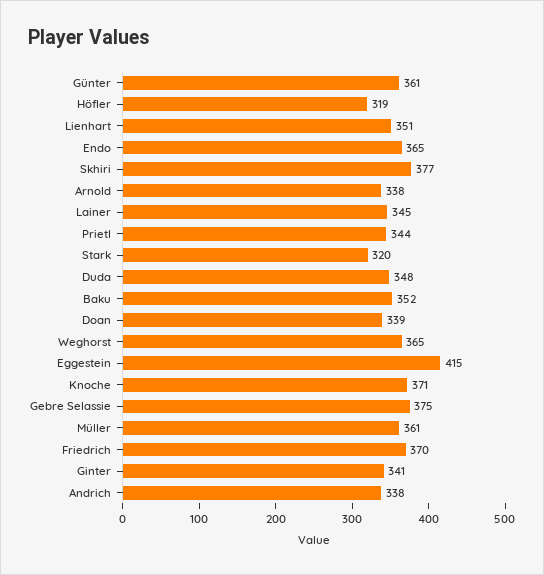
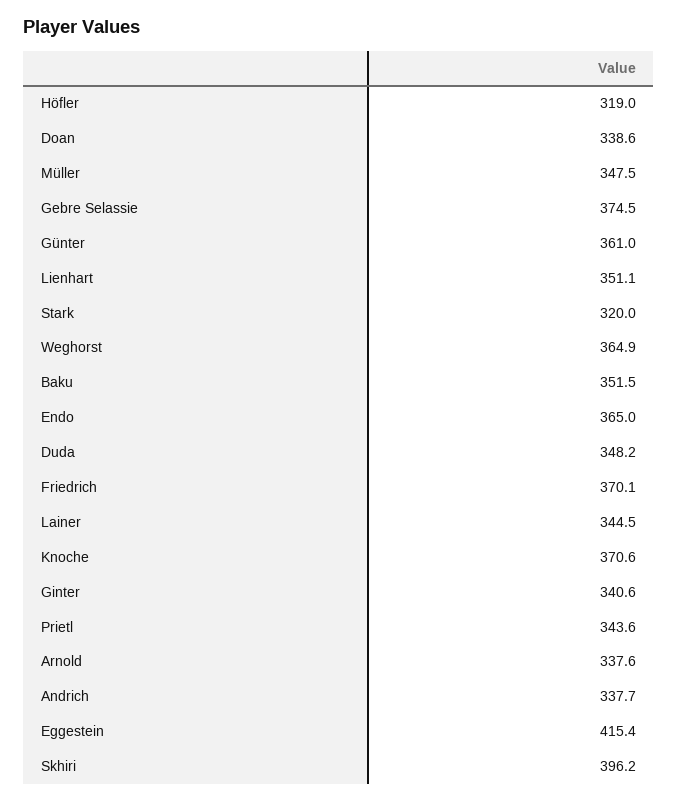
  {
    "Günter": 361,
    "Höfler": 319,
    "Lienhart": 351.1,
    "Endo": 365,
-   "Skhiri": 377,
+   "Skhiri": 396.2,
    "Arnold": 337.6,
    "Lainer": 344.5,
    "Prietl": 343.6,
    "Stark": 320,
    "Duda": 348.2,
    "Baku": 351.5,
    "Doan": 338.6,
    "Weghorst": 364.9,
    "Eggestein": 415.4,
    "Knoche": 370.6,
    "Gebre Selassie": 374.5,
-   "Müller": 361,
+   "Müller": 347.5,
    "Friedrich": 370.1,
    "Ginter": 340.6,
    "Andrich": 337.7
  }

